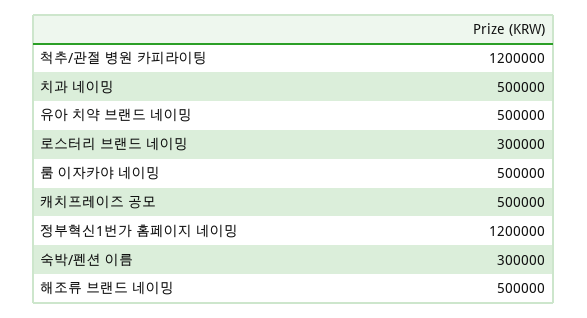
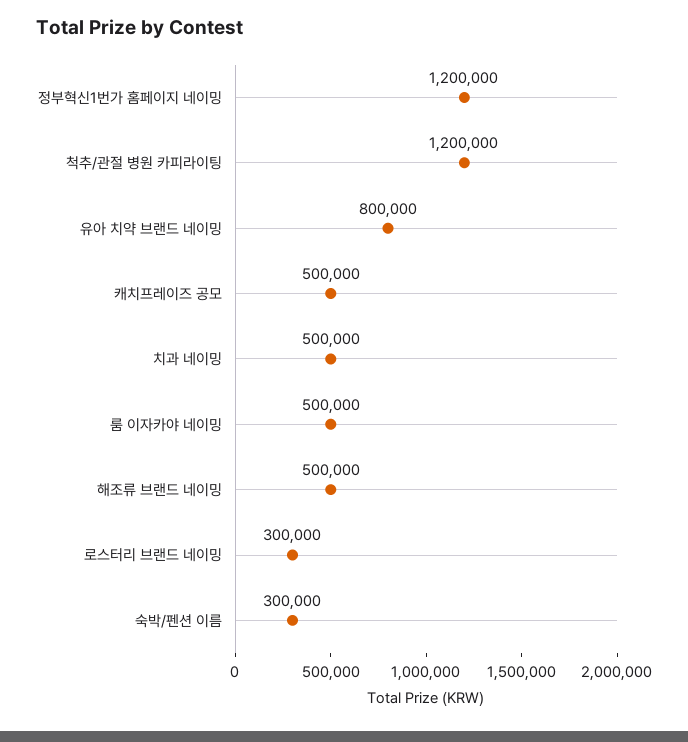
  {
    "척추/관절 병원 카피라이팅": 1200000,
    "치과 네이밍": 500000,
-   "유아 치약 브랜드 네이밍": 500000,
+   "유아 치약 브랜드 네이밍": 800000,
    "로스터리 브랜드 네이밍": 300000,
    "룸 이자카야 네이밍": 500000,
    "캐치프레이즈 공모": 500000,
    "정부혁신1번가 홈페이지 네이밍": 1200000,
    "숙박/펜션 이름": 300000,
    "해조류 브랜드 네이밍": 500000
  }

